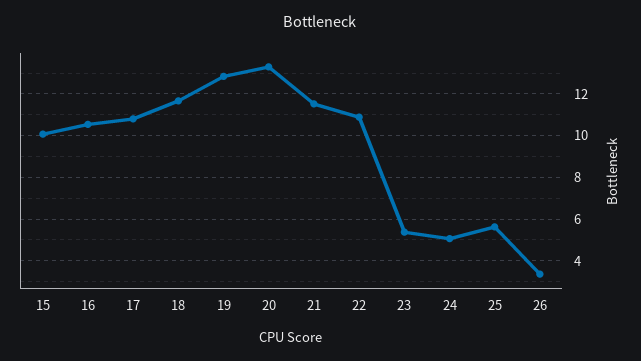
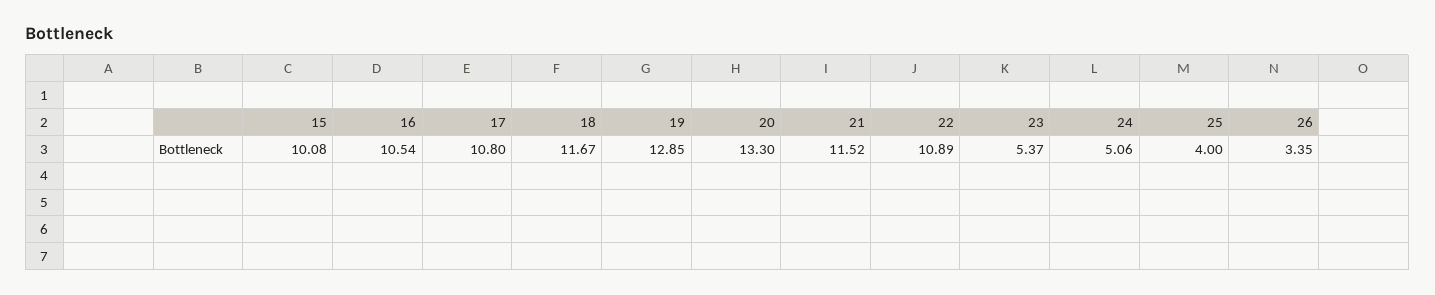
  {
    "15": 10.08,
    "16": 10.54,
    "17": 10.8,
    "18": 11.67,
    "19": 12.85,
    "20": 13.3,
    "21": 11.52,
    "22": 10.89,
    "23": 5.37,
    "24": 5.06,
-   "25": 5.5,
+   "25": 4,
    "26": 3.35
  }

